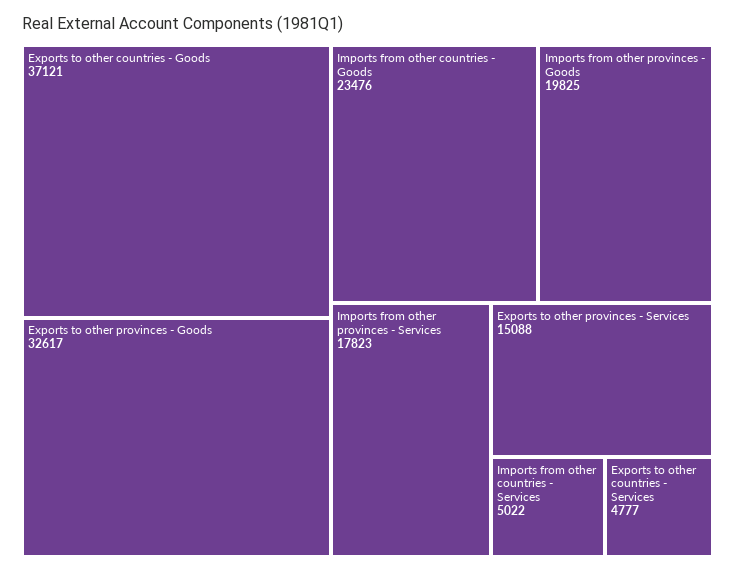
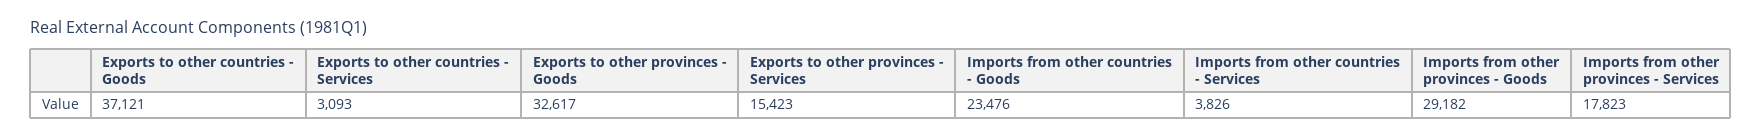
  {
    "Exports to other countries - Goods": 37121,
    "Exports to other provinces - Goods": 32617,
    "Imports from other countries - Goods": 23476,
-   "Imports from other provinces - Goods": 19825,
+   "Imports from other provinces - Goods": 29182,
    "Imports from other provinces - Services": 17823,
-   "Exports to other provinces - Services": 15088,
+   "Exports to other provinces - Services": 15423,
-   "Imports from other countries - Services": 5022,
+   "Imports from other countries - Services": 3826,
-   "Exports to other countries - Services": 4777
+   "Exports to other countries - Services": 3093
  }

